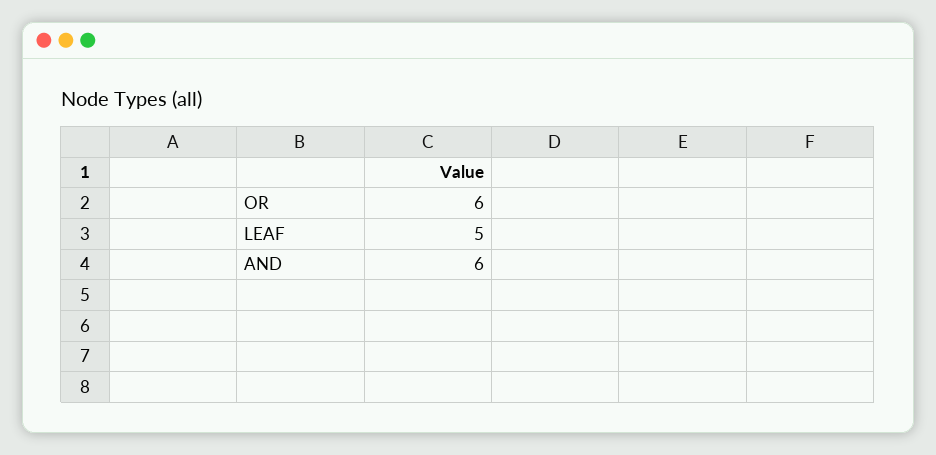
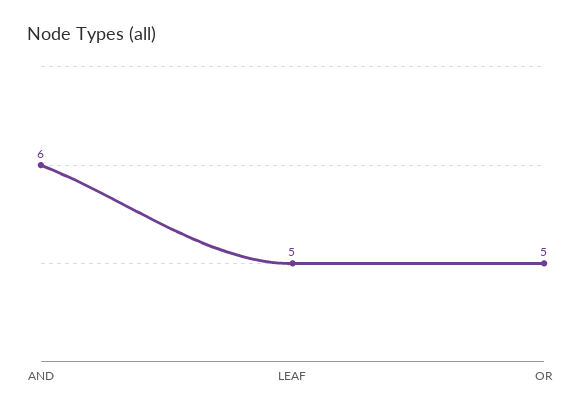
  {
-   "OR": 6,
+   "OR": 5,
    "LEAF": 5,
    "AND": 6
  }

